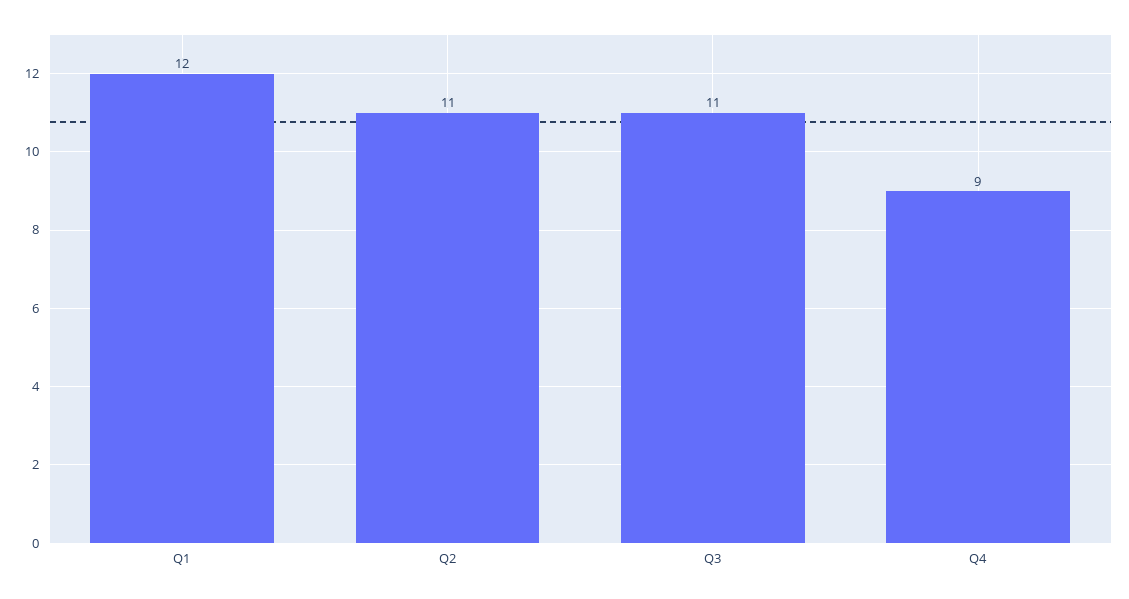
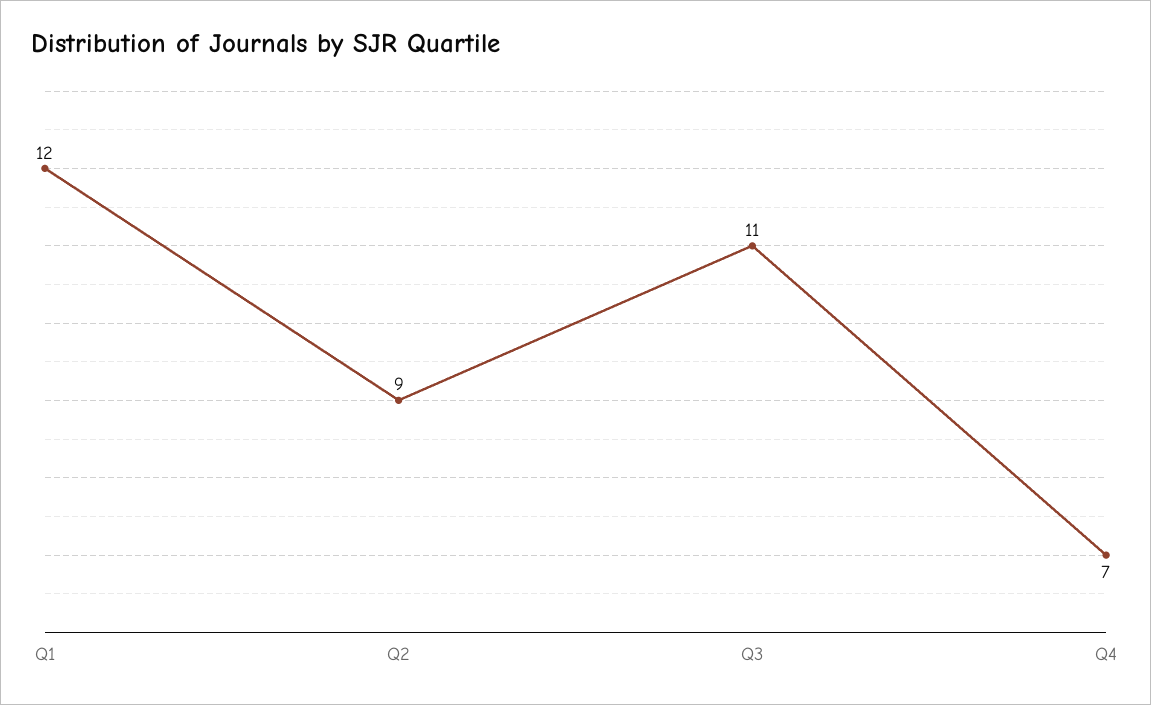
  {
    "Q1": 12,
-   "Q2": 11,
+   "Q2": 9,
    "Q3": 11,
-   "Q4": 9
+   "Q4": 7
  }

